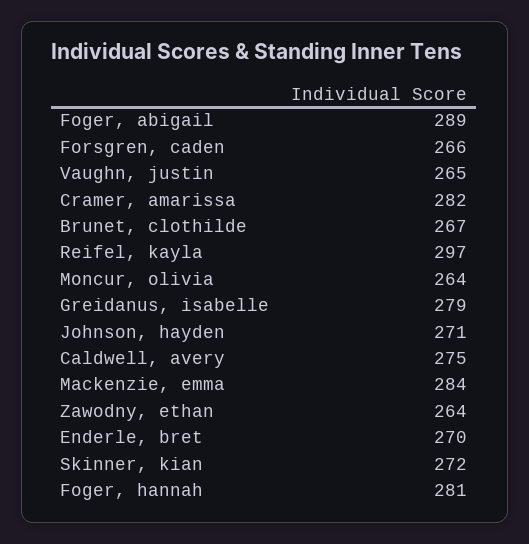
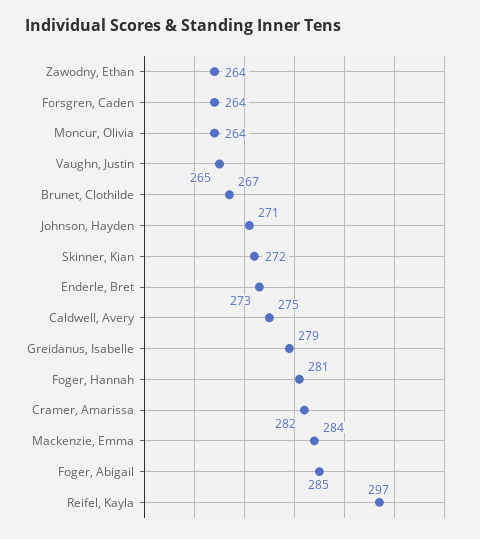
  {
-   "Foger, abigail": 289,
+   "Foger, abigail": 285,
-   "Forsgren, caden": 266,
+   "Forsgren, caden": 264,
    "Vaughn, justin": 265,
    "Cramer, amarissa": 282,
    "Brunet, clothilde": 267,
    "Reifel, kayla": 297,
    "Moncur, olivia": 264,
    "Greidanus, isabelle": 279,
    "Johnson, hayden": 271,
    "Caldwell, avery": 275,
    "Mackenzie, emma": 284,
    "Zawodny, ethan": 264,
-   "Enderle, bret": 270,
+   "Enderle, bret": 273,
    "Skinner, kian": 272,
    "Foger, hannah": 281
  }

